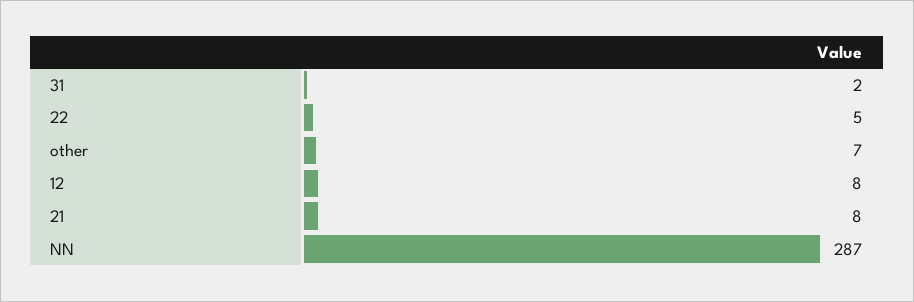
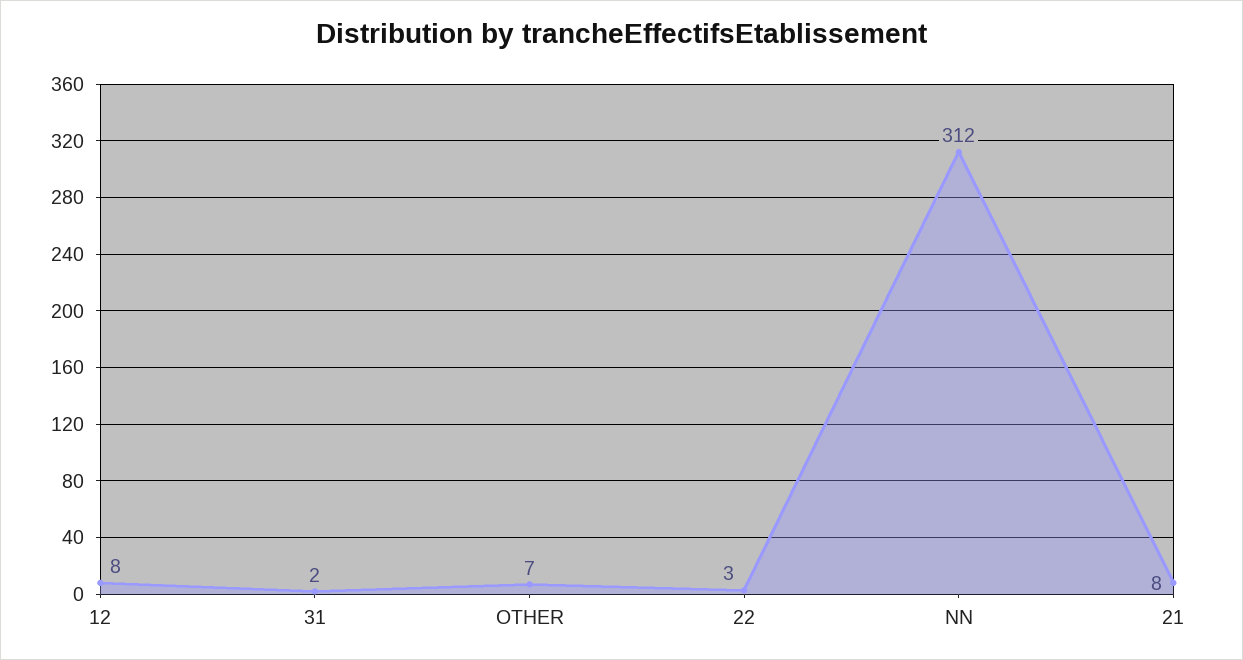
  {
    "31": 2,
-   "22": 5,
+   "22": 3,
    "other": 7,
    "12": 8,
    "21": 8,
-   "NN": 287
+   "NN": 312
  }

